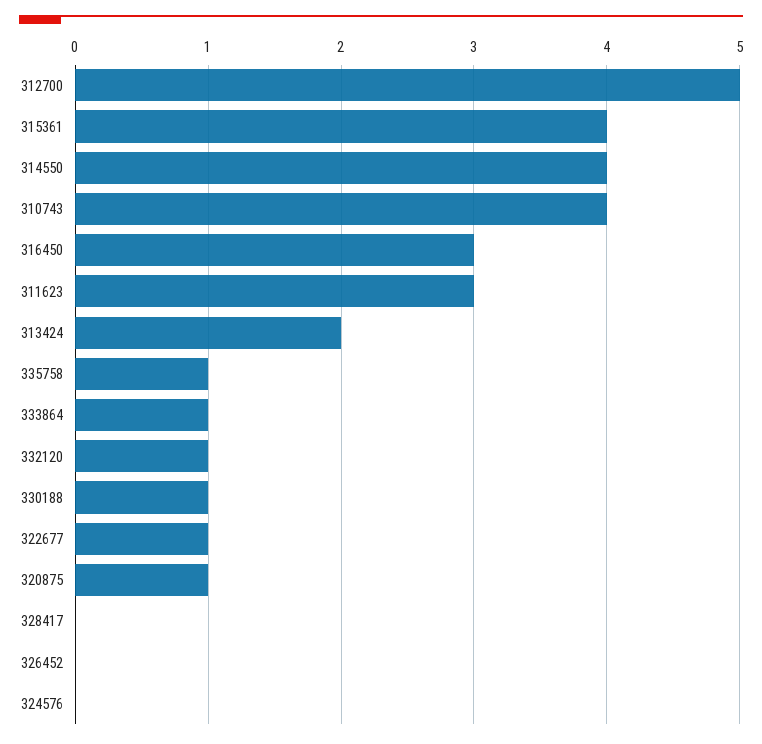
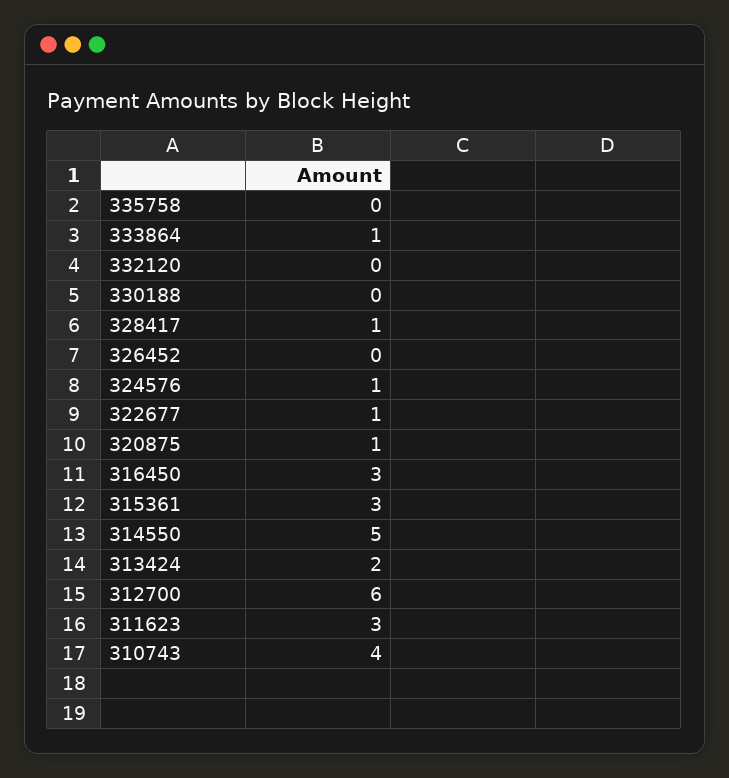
  {
-   "312700": 5,
+   "312700": 6,
-   "315361": 4,
+   "315361": 3,
-   "314550": 4,
+   "314550": 5,
    "310743": 4,
    "316450": 3,
    "311623": 3,
    "313424": 2,
-   "335758": 1,
+   "335758": 0,
    "333864": 1,
-   "332120": 1,
+   "332120": 0,
-   "330188": 1,
+   "330188": 0,
    "322677": 1,
    "320875": 1,
-   "328417": 0,
+   "328417": 1,
    "326452": 0,
-   "324576": 0
+   "324576": 1
  }

